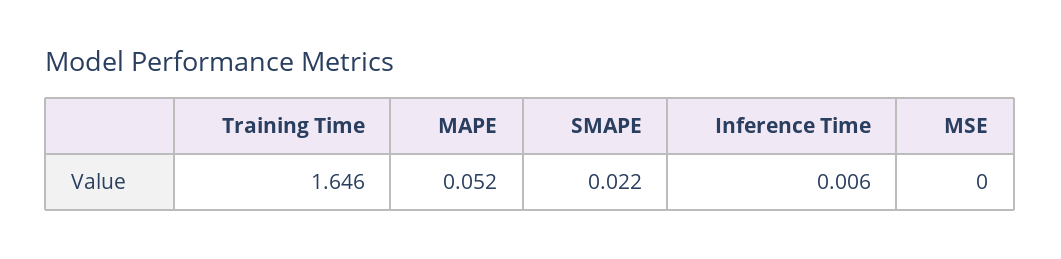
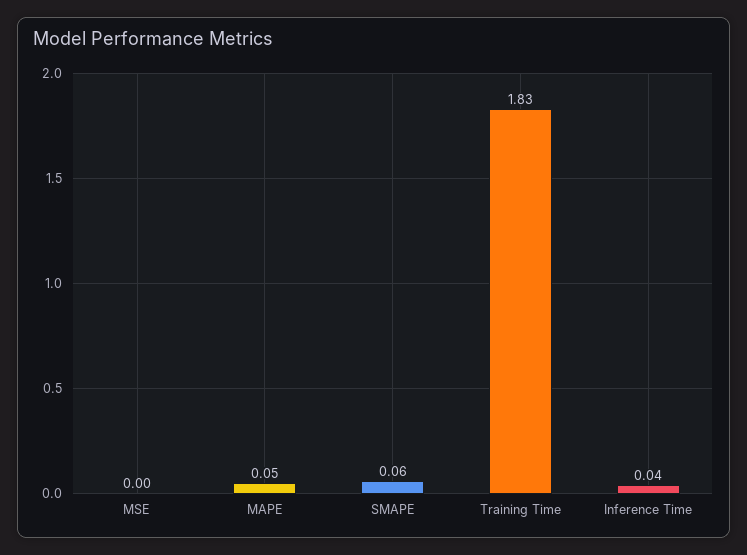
  {
-   "Training Time": 1.646,
+   "Training Time": 1.83,
    "MAPE": 0.052,
-   "SMAPE": 0.022,
+   "SMAPE": 0.06,
-   "Inference Time": 0.006,
+   "Inference Time": 0.04,
    "MSE": 0
  }

